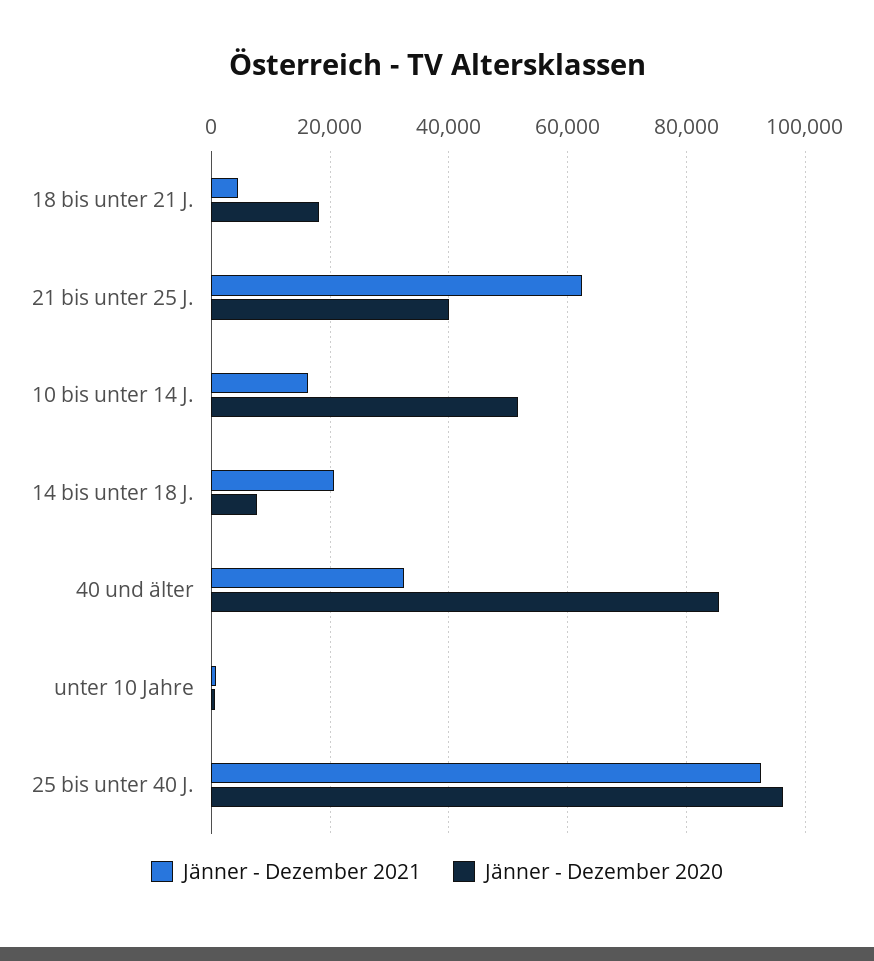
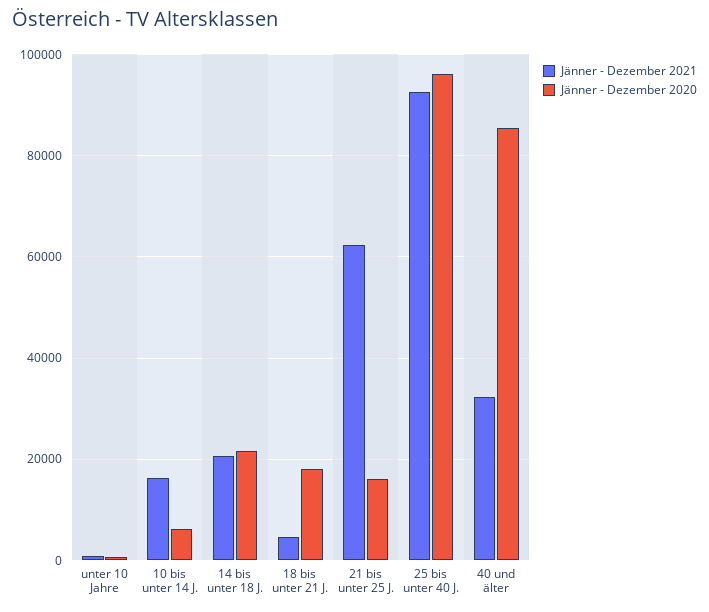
  {
    "Jänner - Dezember 2021": {
      "18 bis unter 21 J.": 4000,
      "21 bis unter 25 J.": 62000,
      "10 bis unter 14 J.": 16000,
      "14 bis unter 18 J.": 20000,
      "40 und älter": 32000,
      "unter 10 Jahre": 0,
      "25 bis unter 40 J.": 92000
    },
    "Jänner - Dezember 2020": {
      "18 bis unter 21 J.": 18000,
-     "21 bis unter 25 J.": 40000,
+     "21 bis unter 25 J.": 16000,
-     "10 bis unter 14 J.": 52000,
+     "10 bis unter 14 J.": 6000,
-     "14 bis unter 18 J.": 8000,
+     "14 bis unter 18 J.": 22000,
      "40 und älter": 86000,
      "unter 10 Jahre": 0,
      "25 bis unter 40 J.": 96000
    }
  }

